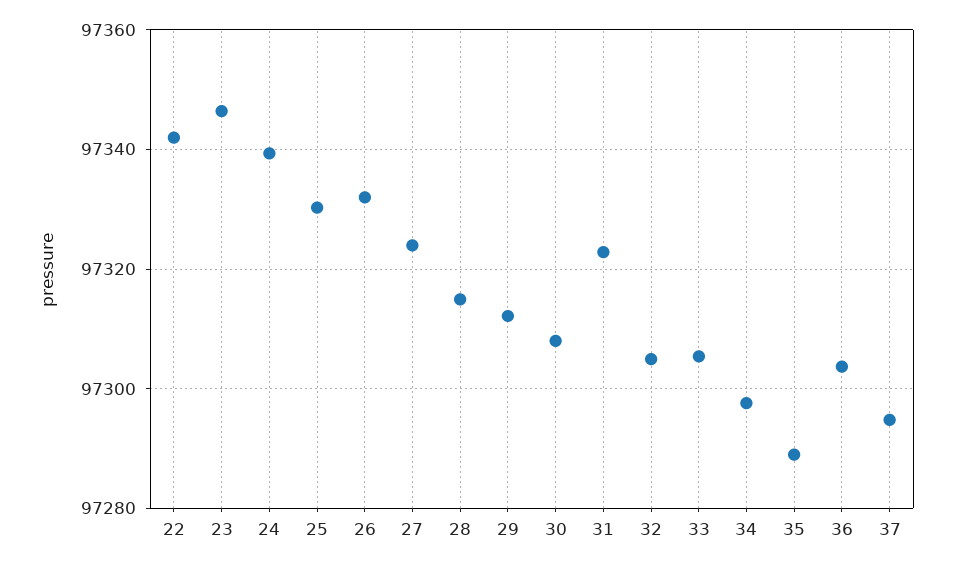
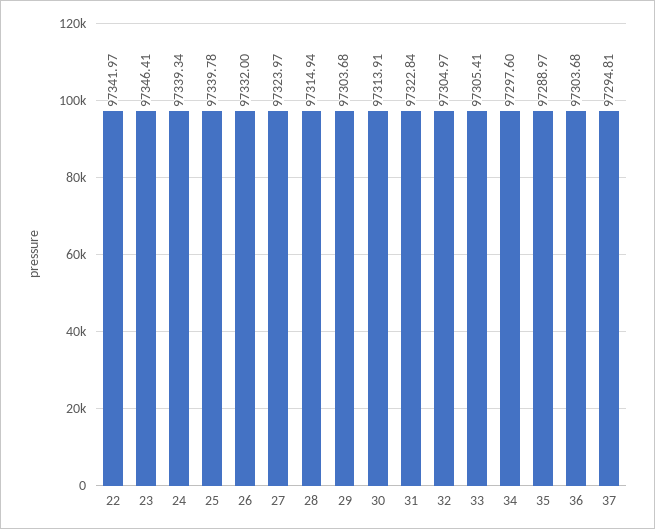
  {
    "22": 97341.97,
    "23": 97346.41,
    "24": 97339.34,
-   "25": 97330,
+   "25": 97339.78,
    "26": 97332,
    "27": 97323.97,
    "28": 97314.94,
-   "29": 97312,
+   "29": 97303.68,
-   "30": 97308,
+   "30": 97313.91,
    "31": 97322.84,
    "32": 97304.97,
    "33": 97305.41,
    "34": 97297.6,
    "35": 97288.97,
    "36": 97303.68,
    "37": 97294.81
  }

